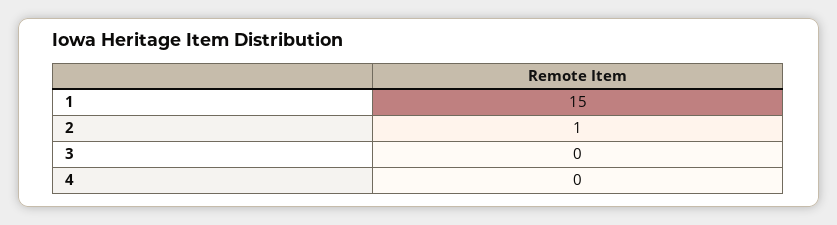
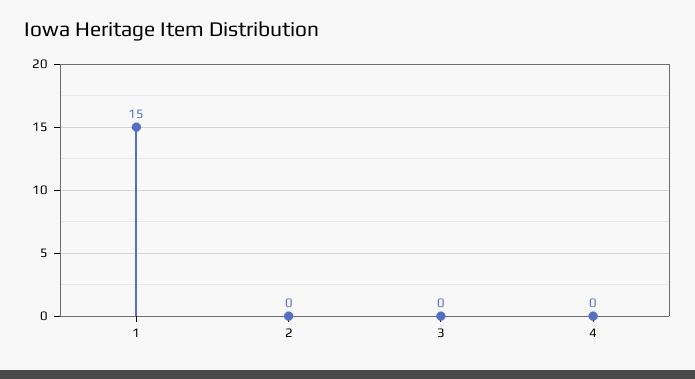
  {
    "1": 15,
-   "2": 1,
+   "2": 0,
    "3": 0,
    "4": 0
  }

